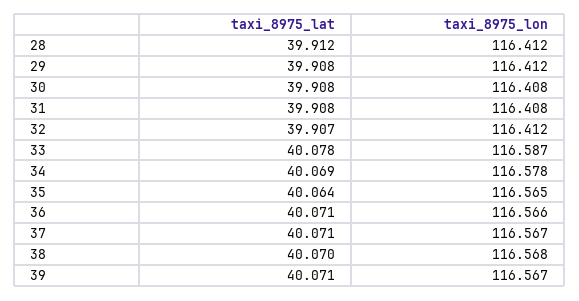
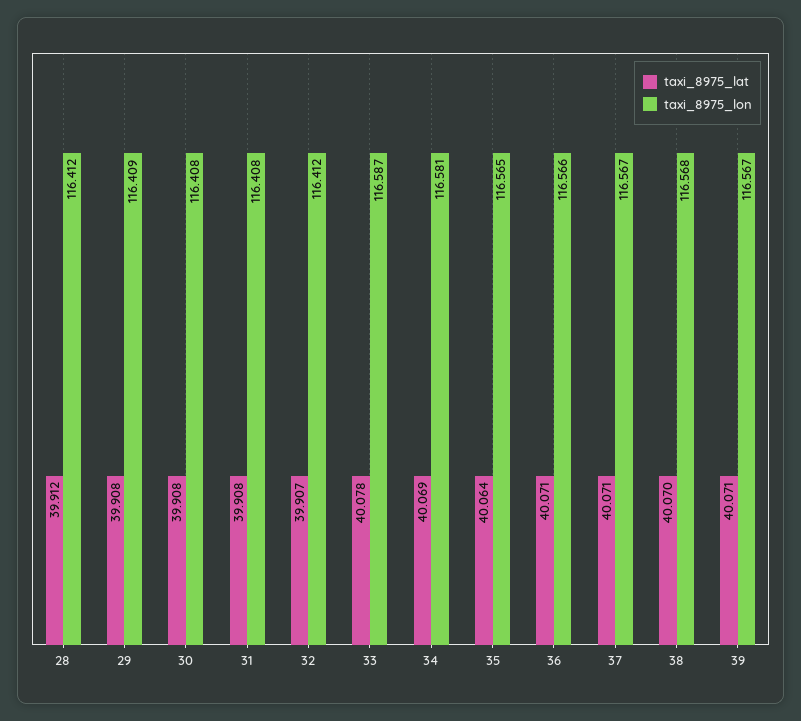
  {
    "taxi_8975_lat": {
      "28": 39.912,
      "29": 39.908,
      "30": 39.908,
      "31": 39.908,
      "32": 39.907,
      "33": 40.078,
      "34": 40.069,
      "35": 40.064,
      "36": 40.071,
      "37": 40.071,
      "38": 40.07,
      "39": 40.071
    },
    "taxi_8975_lon": {
      "28": 116.412,
-     "29": 116.412,
+     "29": 116.409,
      "30": 116.408,
      "31": 116.408,
      "32": 116.412,
      "33": 116.587,
-     "34": 116.578,
+     "34": 116.581,
      "35": 116.565,
      "36": 116.566,
      "37": 116.567,
      "38": 116.568,
      "39": 116.567
    }
  }

